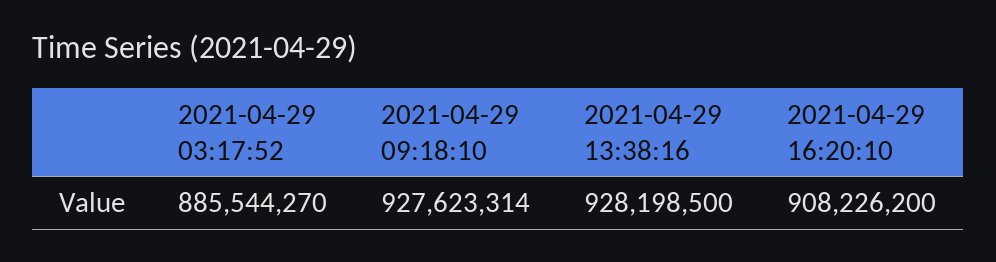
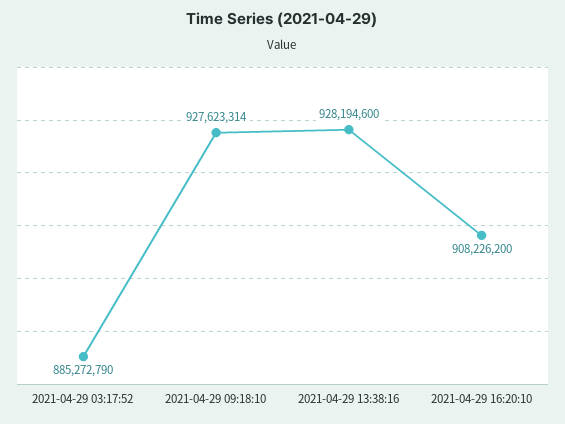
  {
-   "2021-04-29 03:17:52": 885544270,
+   "2021-04-29 03:17:52": 885272790,
    "2021-04-29 09:18:10": 927623314,
-   "2021-04-29 13:38:16": 928198500,
+   "2021-04-29 13:38:16": 928194600,
    "2021-04-29 16:20:10": 908226200
  }

